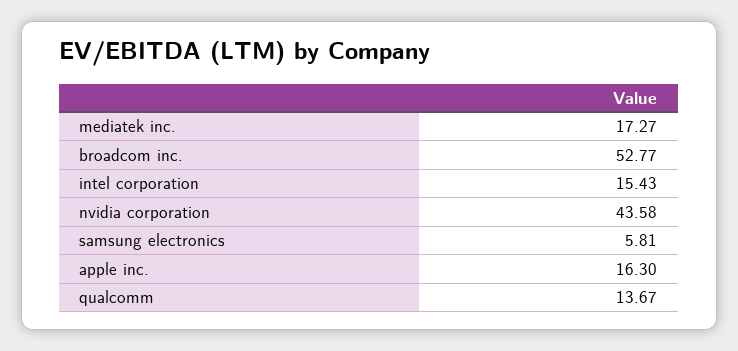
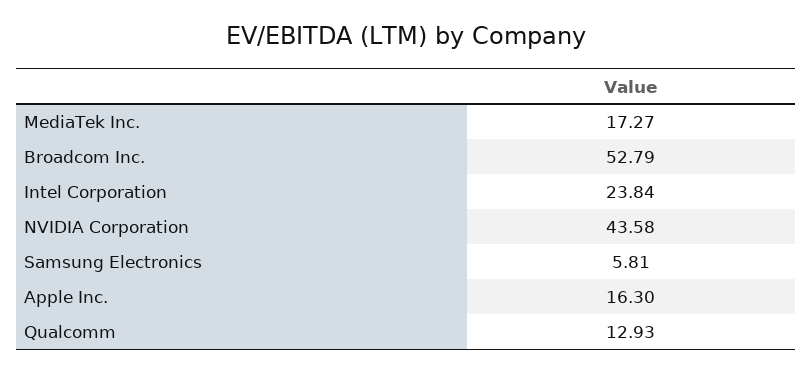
  {
    "mediatek inc.": 17.27,
-   "broadcom inc.": 52.77,
+   "broadcom inc.": 52.79,
-   "intel corporation": 15.43,
+   "intel corporation": 23.84,
    "nvidia corporation": 43.58,
    "samsung electronics": 5.81,
    "apple inc.": 16.3,
-   "qualcomm": 13.67
+   "qualcomm": 12.93
  }

